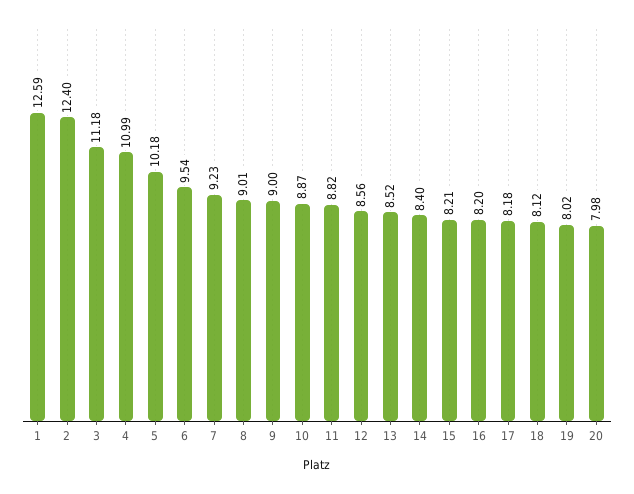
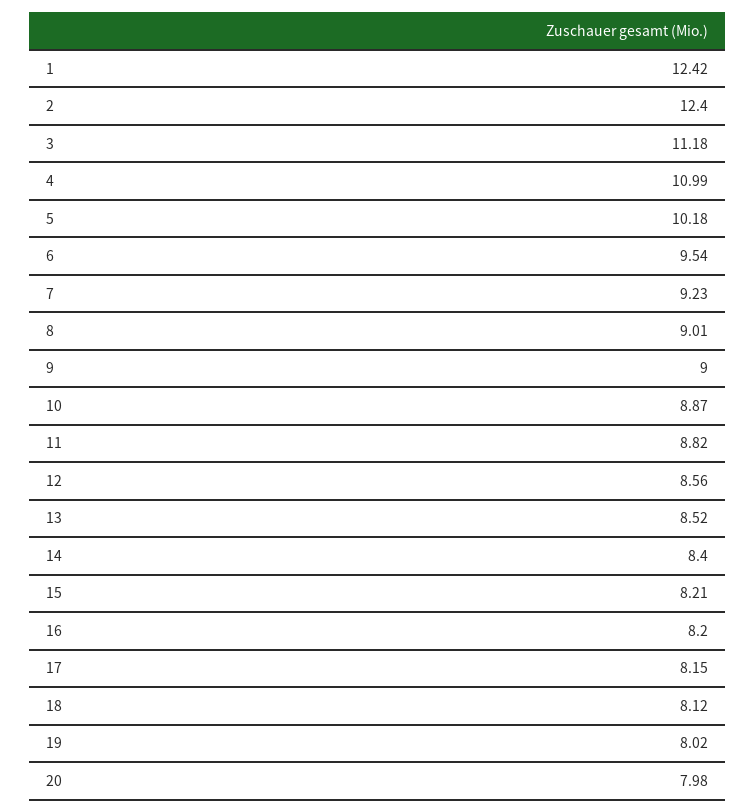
  {
-   "1": 12.59,
+   "1": 12.42,
    "2": 12.4,
    "3": 11.18,
    "4": 10.99,
    "5": 10.18,
    "6": 9.54,
    "7": 9.23,
    "8": 9.01,
    "9": 9,
    "10": 8.87,
    "11": 8.82,
    "12": 8.56,
    "13": 8.52,
    "14": 8.4,
    "15": 8.21,
    "16": 8.2,
-   "17": 8.18,
+   "17": 8.15,
    "18": 8.12,
    "19": 8.02,
    "20": 7.98
  }

